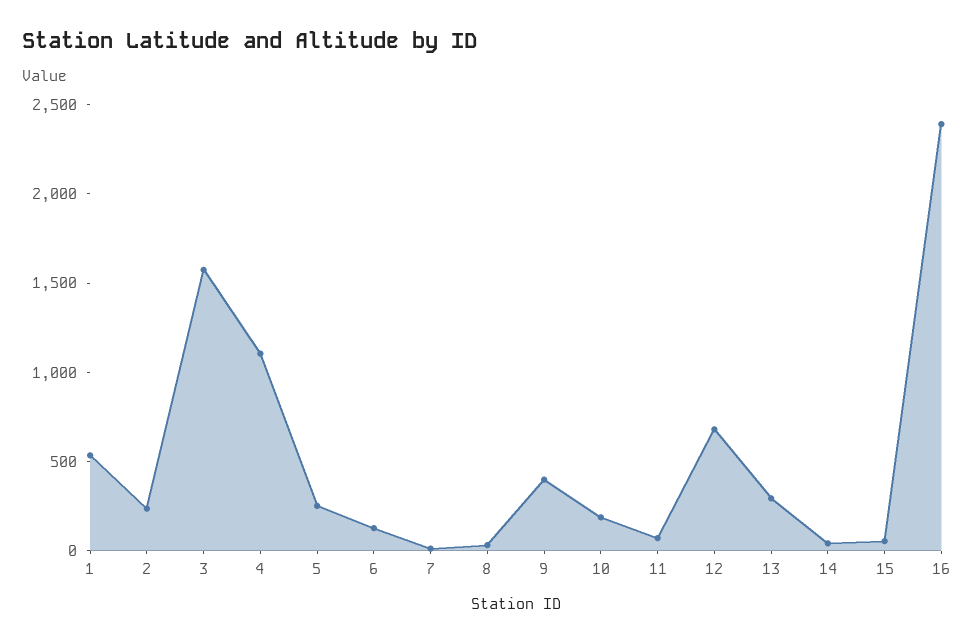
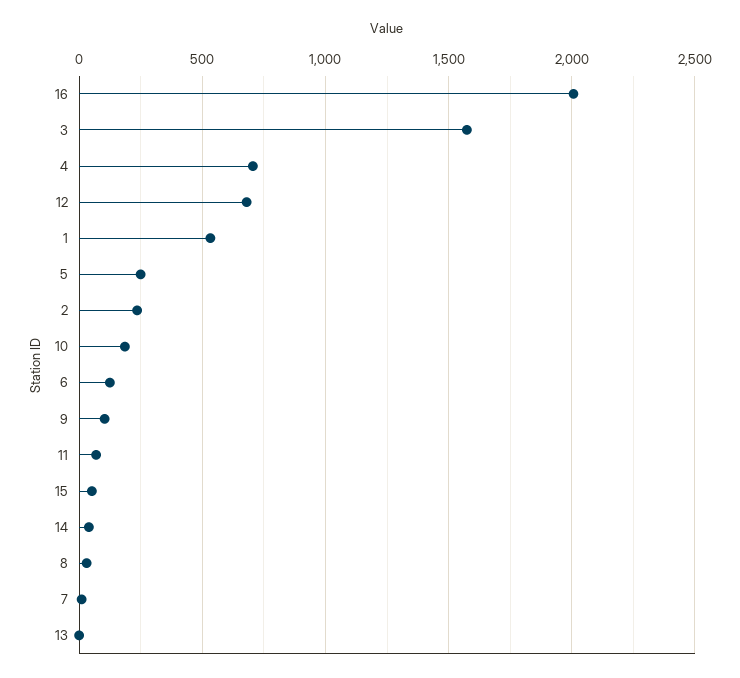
  {
    "1": 550,
    "2": 250,
    "3": 1550,
-   "4": 1100,
+   "4": 700,
    "5": 250,
    "6": 150,
    "7": 0,
    "8": 50,
-   "9": 400,
+   "9": 100,
    "10": 200,
    "11": 50,
    "12": 700,
-   "13": 300,
+   "13": 0,
    "14": 50,
    "15": 50,
-   "16": 2400
+   "16": 2000
  }

